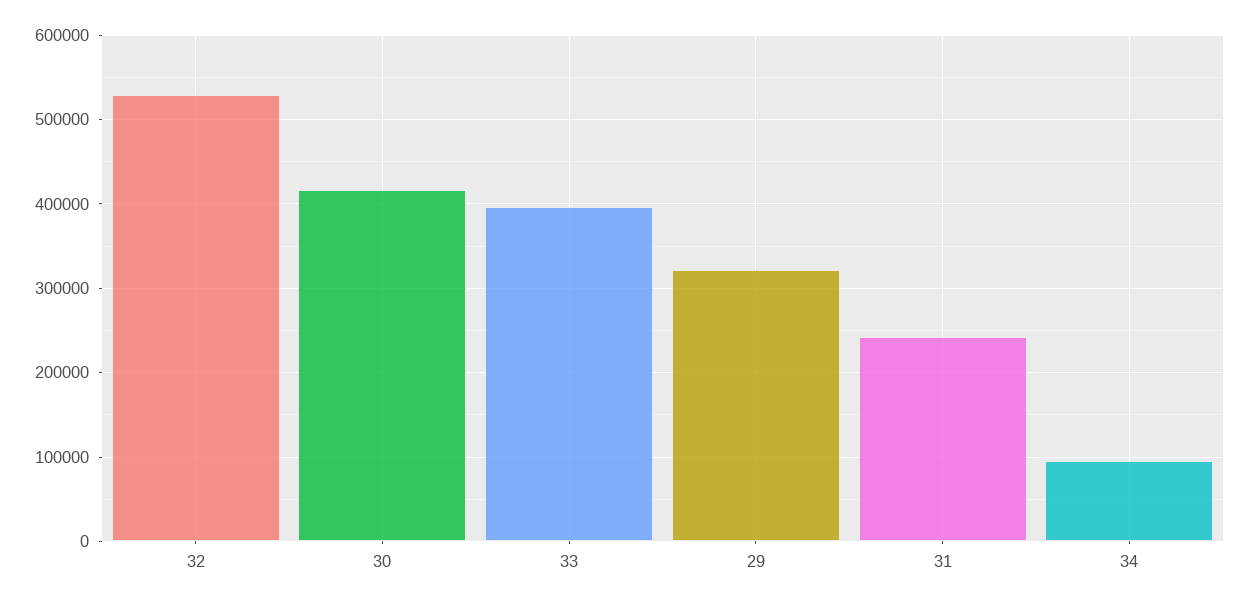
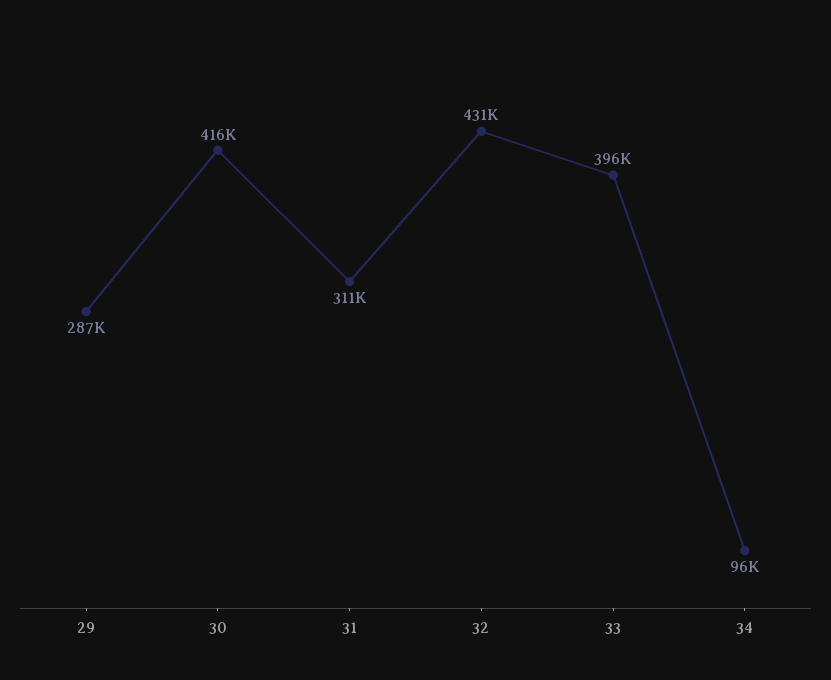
  {
-   "32": 530000,
+   "32": 431000,
    "30": 416000,
    "33": 396000,
-   "29": 320000,
+   "29": 287000,
-   "31": 240000,
+   "31": 311000,
    "34": 96000
  }

